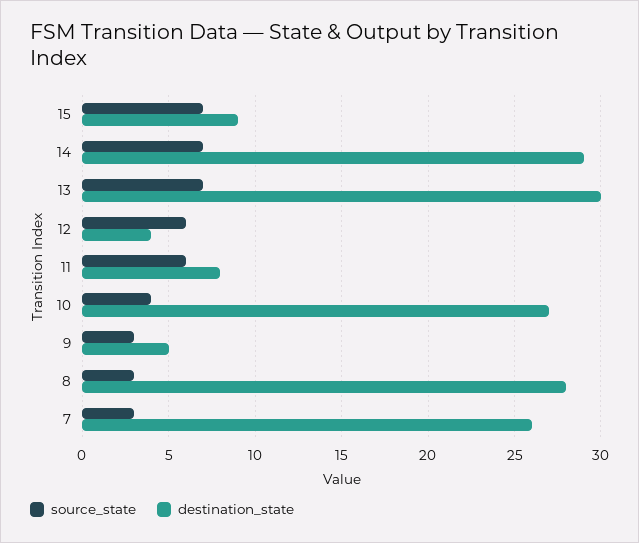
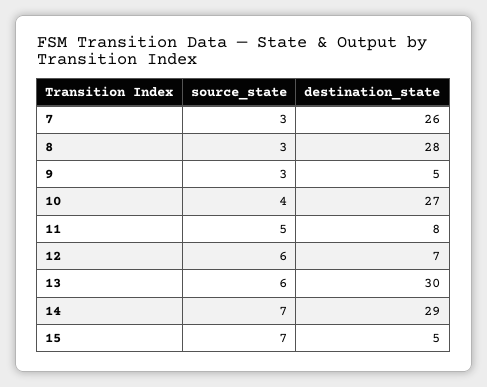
  {
    "source_state": {
      "15": 7,
      "14": 7,
-     "13": 7,
+     "13": 6,
      "12": 6,
-     "11": 6,
+     "11": 5,
      "10": 4,
      "9": 3,
      "8": 3,
      "7": 3
    },
    "destination_state": {
-     "15": 9,
+     "15": 5,
      "14": 29,
      "13": 30,
-     "12": 4,
+     "12": 7,
      "11": 8,
      "10": 27,
      "9": 5,
      "8": 28,
      "7": 26
    }
  }

